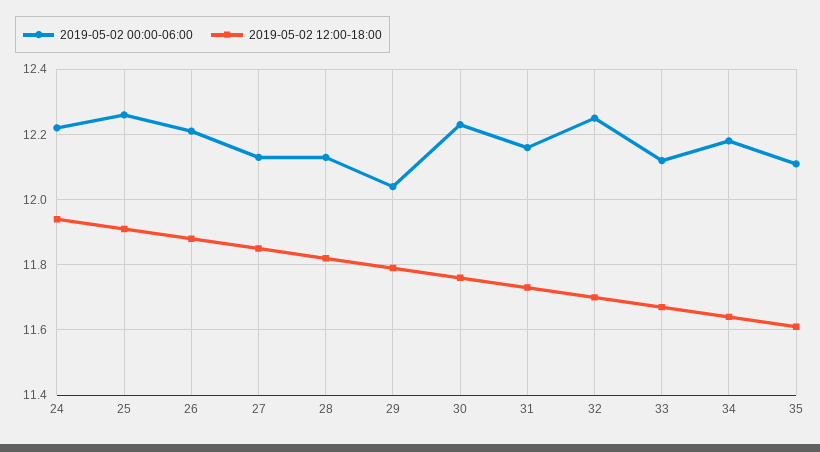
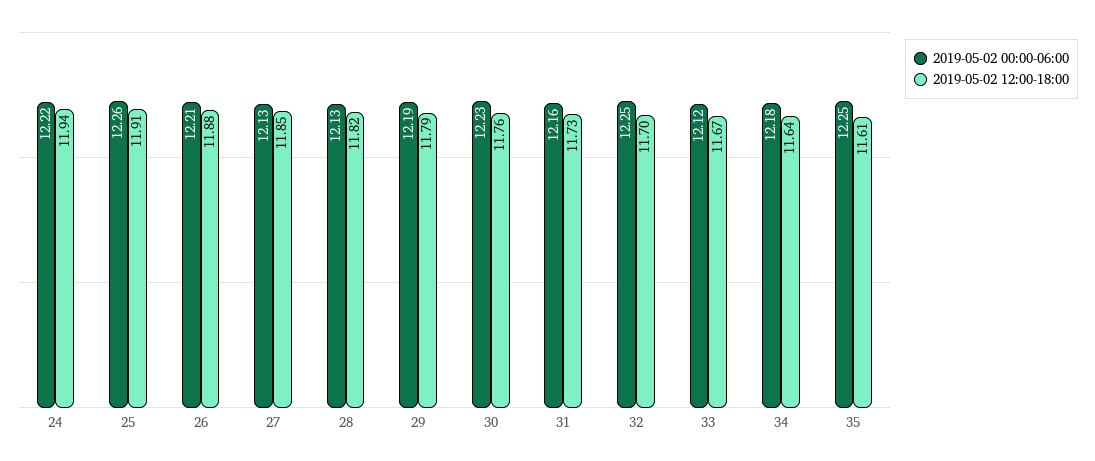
  {
    "2019-05-02 00:00-06:00": {
      "24": 12.22,
      "25": 12.26,
      "26": 12.21,
      "27": 12.13,
      "28": 12.13,
-     "29": 12.05,
+     "29": 12.19,
      "30": 12.23,
      "31": 12.16,
      "32": 12.25,
      "33": 12.12,
      "34": 12.18,
-     "35": 12.1
+     "35": 12.25
    },
    "2019-05-02 12:00-18:00": {
      "24": 11.94,
      "25": 11.91,
      "26": 11.88,
      "27": 11.85,
      "28": 11.82,
      "29": 11.79,
      "30": 11.76,
      "31": 11.73,
      "32": 11.7,
      "33": 11.67,
      "34": 11.64,
      "35": 11.61
    }
  }

